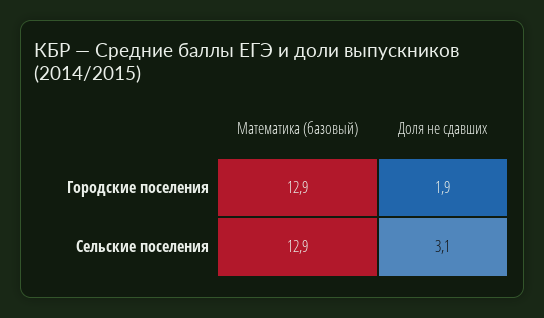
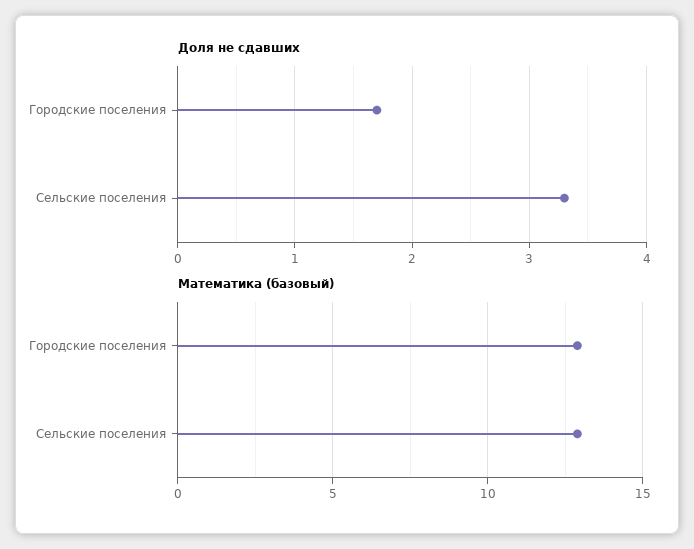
  {
    "Математика (базовый)": {
      "Городские поселения": 12.9,
      "Сельские поселения": 12.9
    },
    "Доля не сдавших": {
-     "Городские поселения": 1.9,
+     "Городские поселения": 1.7,
-     "Сельские поселения": 3.1
+     "Сельские поселения": 3.3
    }
  }

